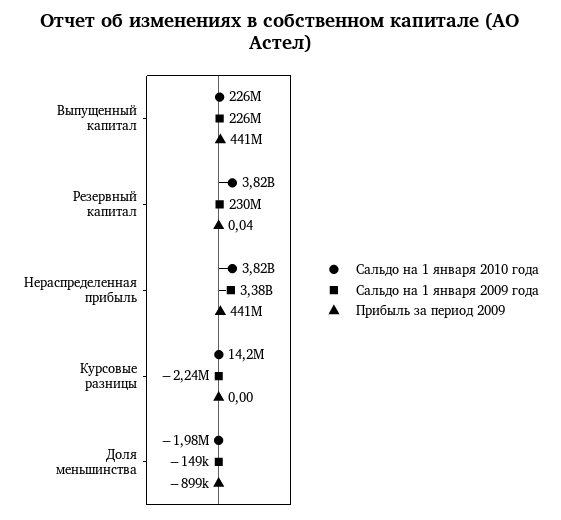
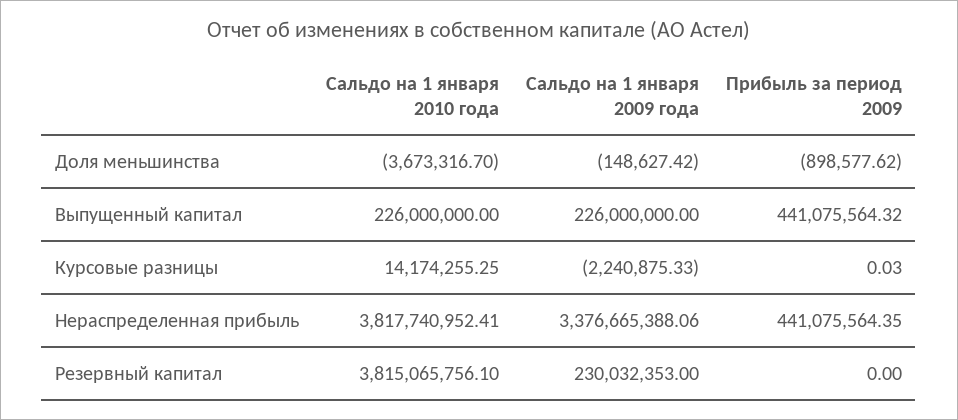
  {
    "Сальдо на 1 января 2010 года": {
      "Выпущенный капитал": 226000000,
      "Резервный капитал": 3815065756.1,
      "Нераспределенная прибыль": 3817740952.41,
      "Курсовые разницы": 14174255.25,
-     "Доля меньшинства": -1980000
+     "Доля меньшинства": -3673316.7
    },
    "Сальдо на 1 января 2009 года": {
      "Выпущенный капитал": 226000000,
      "Резервный капитал": 230032353,
      "Нераспределенная прибыль": 3376665388.06,
      "Курсовые разницы": -2240875.33,
      "Доля меньшинства": -148627.42
    },
    "Прибыль за период 2009": {
      "Выпущенный капитал": 441075564.32,
-     "Резервный капитал": 0.04,
+     "Резервный капитал": 0,
      "Нераспределенная прибыль": 441075564.35,
-     "Курсовые разницы": 0,
+     "Курсовые разницы": 0.03,
      "Доля меньшинства": -898577.62
    }
  }

